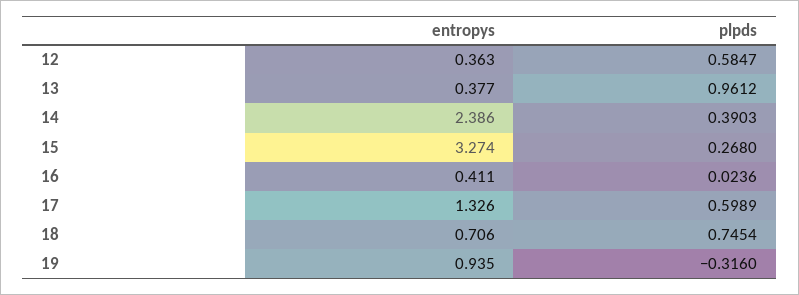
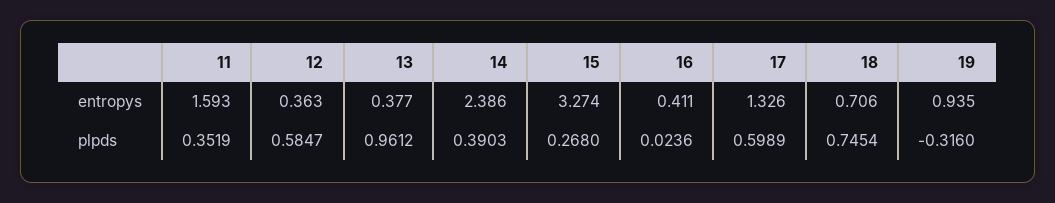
  {
    "entropys": {
      "12": 0.363,
      "13": 0.377,
      "14": 2.386,
      "15": 3.274,
      "16": 0.411,
      "17": 1.326,
      "18": 0.706,
-     "19": 0.935
+     "19": 0.935,
+     "11": 1.593
    },
    "plpds": {
      "12": 0.5847,
      "13": 0.9612,
      "14": 0.3903,
      "15": 0.268,
      "16": 0.0236,
      "17": 0.5989,
      "18": 0.7454,
-     "19": -0.316
+     "19": -0.316,
+     "11": 0.3519
    }
  }

